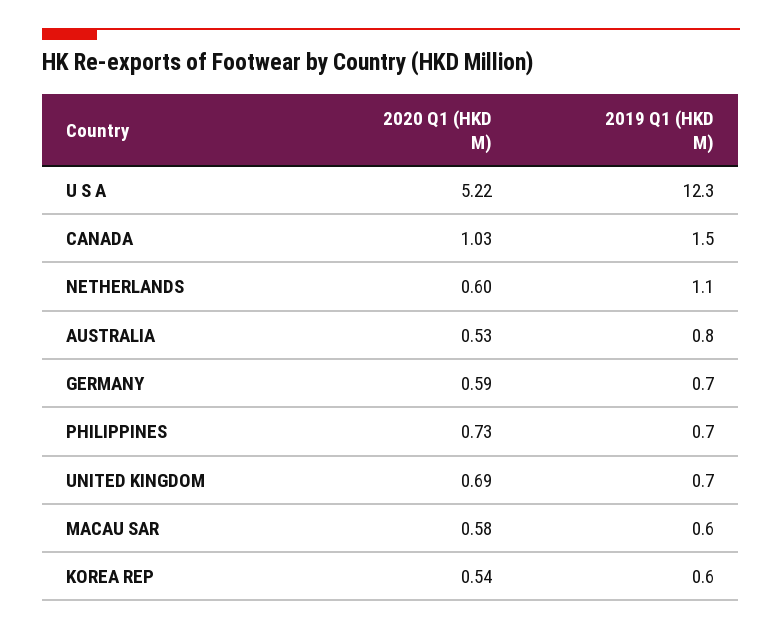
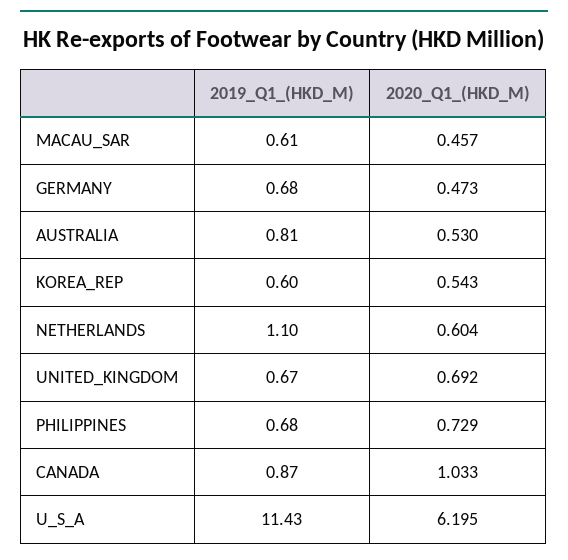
  {
    "2020 Q1 (HKD M)": {
-     "U S A": 5.22,
+     "U S A": 6.195,
      "CANADA": 1.033,
      "NETHERLANDS": 0.604,
      "AUSTRALIA": 0.53,
-     "GERMANY": 0.59,
+     "GERMANY": 0.473,
      "PHILIPPINES": 0.729,
      "UNITED KINGDOM": 0.692,
-     "MACAU SAR": 0.58,
+     "MACAU SAR": 0.457,
      "KOREA REP": 0.543
    },
    "2019 Q1 (HKD M)": {
-     "U S A": 12.3,
+     "U S A": 11.43,
-     "CANADA": 1.5,
+     "CANADA": 0.87,
      "NETHERLANDS": 1.1,
      "AUSTRALIA": 0.81,
      "GERMANY": 0.68,
      "PHILIPPINES": 0.68,
      "UNITED KINGDOM": 0.67,
      "MACAU SAR": 0.61,
      "KOREA REP": 0.6
    }
  }

